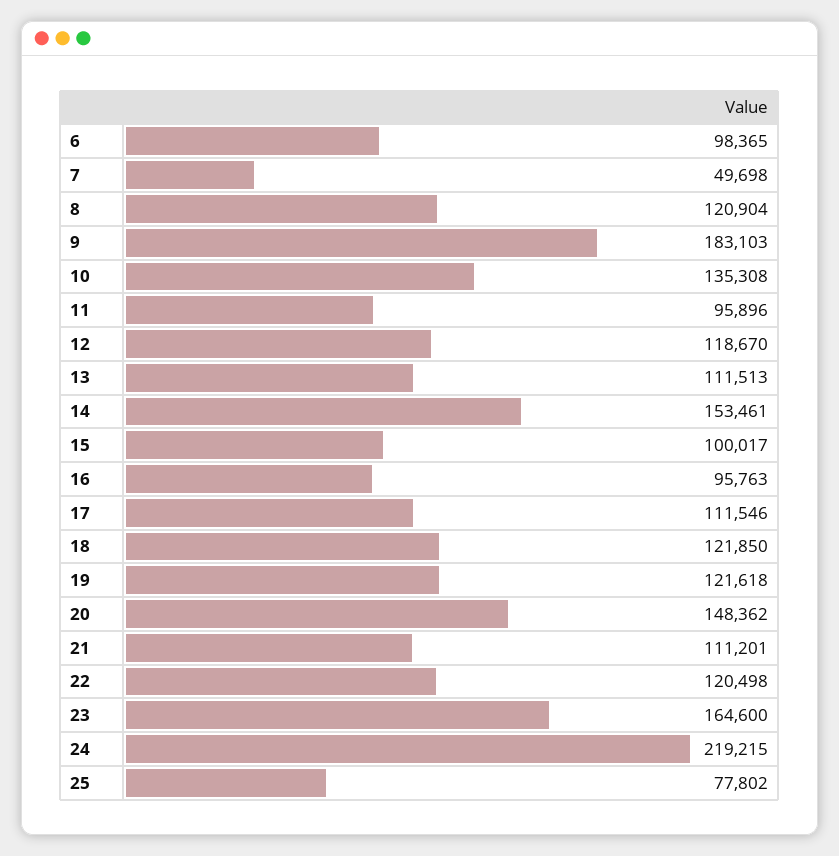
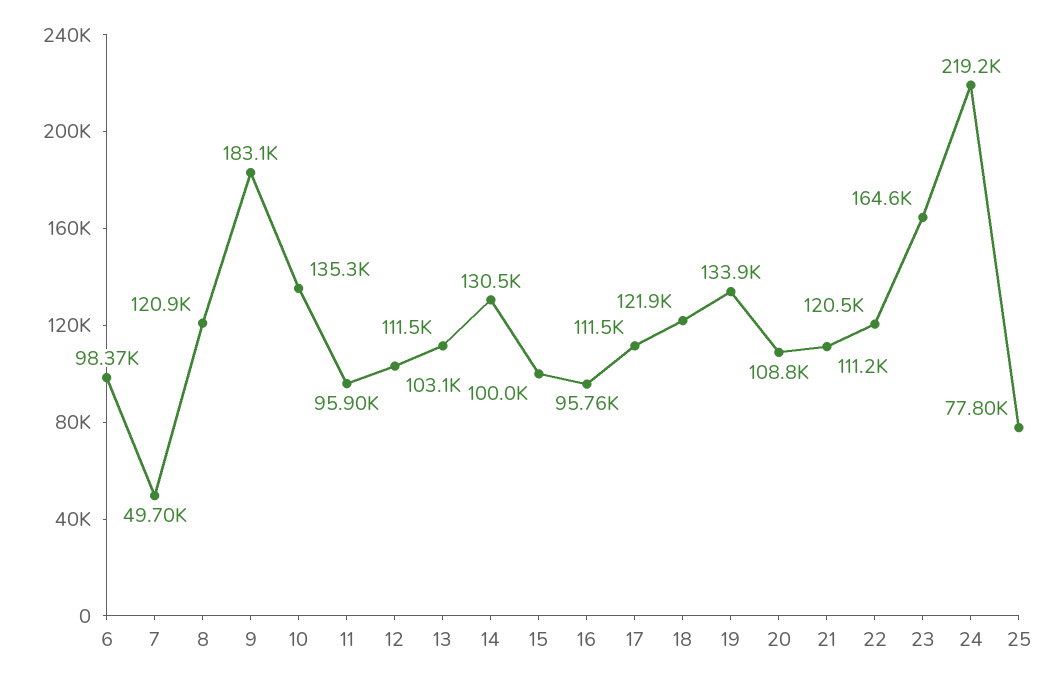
  {
    "6": 98365,
    "7": 49698,
    "8": 120904,
    "9": 183103,
    "10": 135308,
    "11": 95896,
-   "12": 118670,
+   "12": 103100,
    "13": 111513,
-   "14": 153461,
+   "14": 130500,
    "15": 100017,
    "16": 95763,
    "17": 111546,
    "18": 121850,
-   "19": 121618,
+   "19": 133900,
-   "20": 148362,
+   "20": 108800,
    "21": 111201,
    "22": 120498,
    "23": 164600,
    "24": 219215,
    "25": 77802
  }

